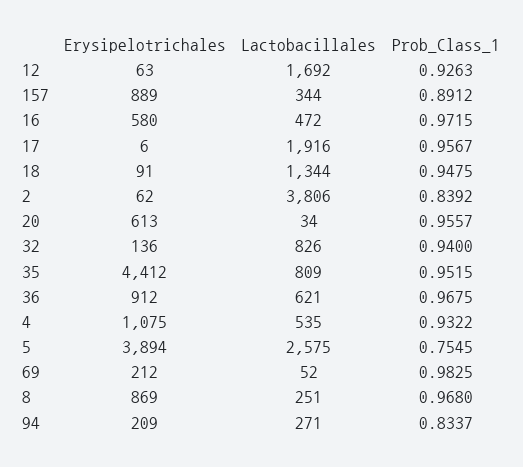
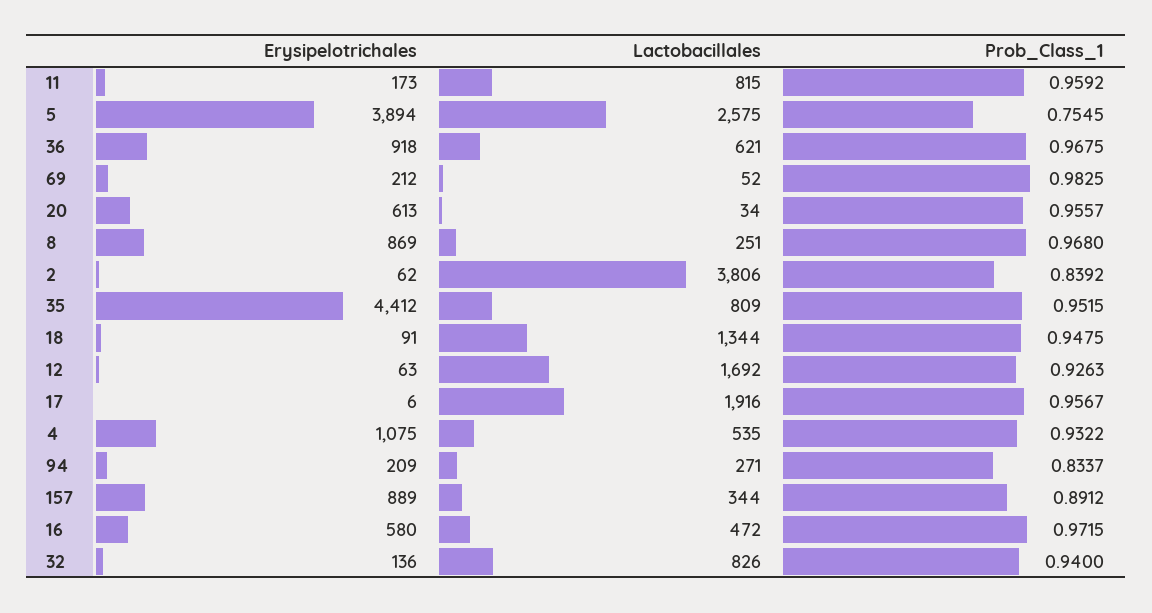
  {
    "Erysipelotrichales": {
      "12": 63,
      "157": 889,
      "16": 580,
      "17": 6,
      "18": 91,
      "2": 62,
      "20": 613,
      "32": 136,
      "35": 4412,
-     "36": 912,
+     "36": 918,
      "4": 1075,
      "5": 3894,
      "69": 212,
      "8": 869,
-     "94": 209
+     "94": 209,
+     "11": 173
    },
    "Lactobacillales": {
      "12": 1692,
      "157": 344,
      "16": 472,
      "17": 1916,
      "18": 1344,
      "2": 3806,
      "20": 34,
      "32": 826,
      "35": 809,
      "36": 621,
      "4": 535,
      "5": 2575,
      "69": 52,
      "8": 251,
-     "94": 271
+     "94": 271,
+     "11": 815
    },
    "Prob_Class_1": {
      "12": 0.9263,
      "157": 0.8912,
      "16": 0.9715,
      "17": 0.9567,
      "18": 0.9475,
      "2": 0.8392,
      "20": 0.9557,
      "32": 0.94,
      "35": 0.9515,
      "36": 0.9675,
      "4": 0.9322,
      "5": 0.7545,
      "69": 0.9825,
      "8": 0.968,
-     "94": 0.8337
+     "94": 0.8337,
+     "11": 0.9592
    }
  }

